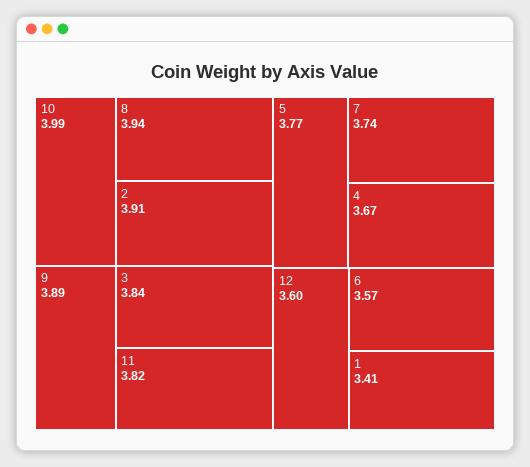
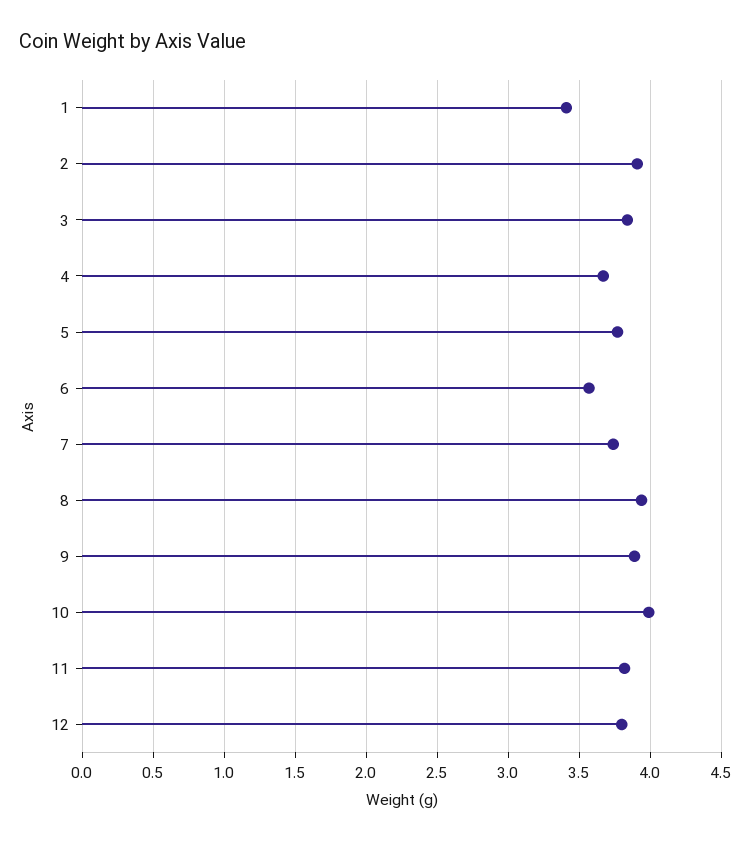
  {
    "10": 3.99,
    "8": 3.94,
    "2": 3.91,
    "9": 3.89,
    "3": 3.84,
    "11": 3.82,
    "5": 3.77,
    "7": 3.74,
    "4": 3.67,
-   "12": 3.6,
+   "12": 3.8,
    "6": 3.57,
    "1": 3.41
  }

